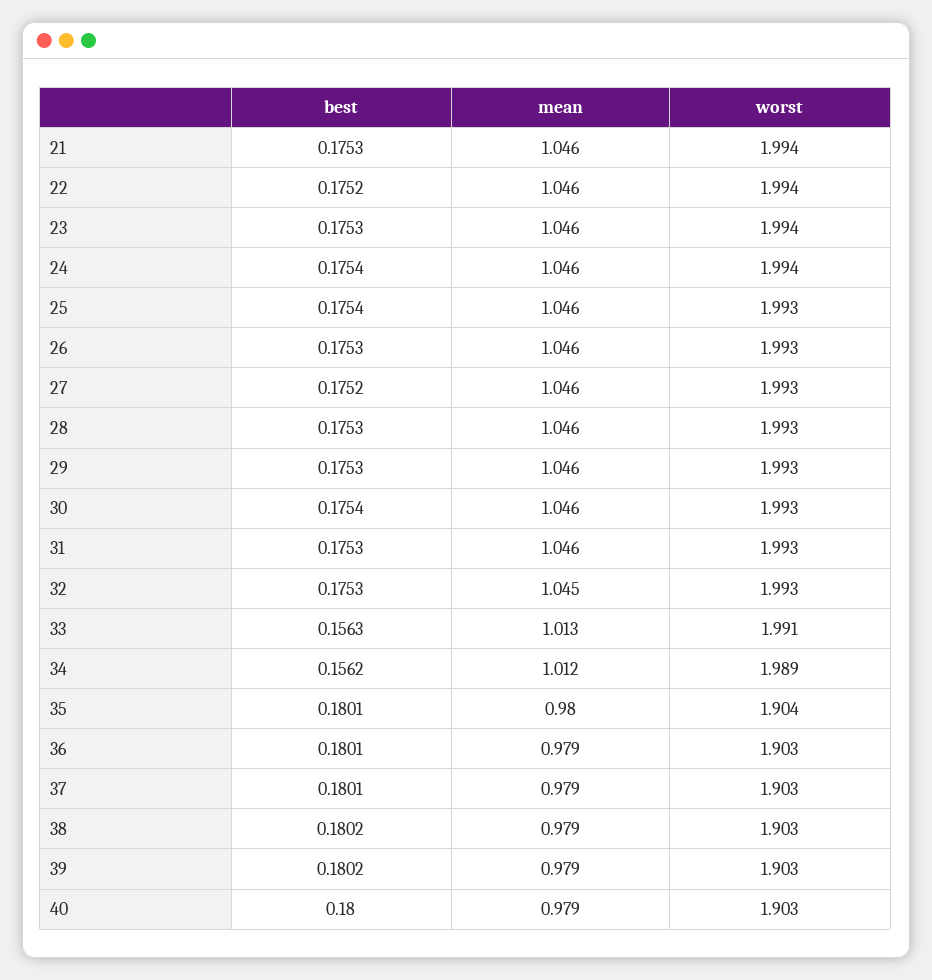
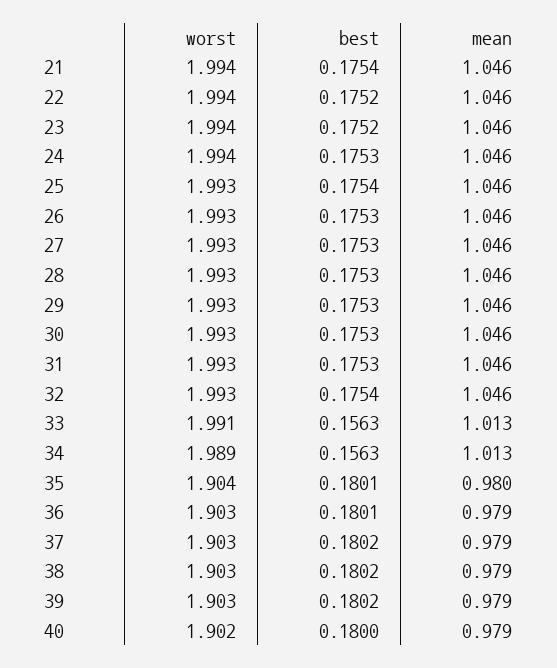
  {
    "best": {
-     "21": 0.1753,
+     "21": 0.1754,
      "22": 0.1752,
-     "23": 0.1753,
+     "23": 0.1752,
-     "24": 0.1754,
+     "24": 0.1753,
      "25": 0.1754,
      "26": 0.1753,
-     "27": 0.1752,
+     "27": 0.1753,
      "28": 0.1753,
      "29": 0.1753,
-     "30": 0.1754,
+     "30": 0.1753,
      "31": 0.1753,
-     "32": 0.1753,
+     "32": 0.1754,
      "33": 0.1563,
-     "34": 0.1562,
+     "34": 0.1563,
      "35": 0.1801,
      "36": 0.1801,
-     "37": 0.1801,
+     "37": 0.1802,
      "38": 0.1802,
      "39": 0.1802,
      "40": 0.18
    },
    "mean": {
      "21": 1.046,
      "22": 1.046,
      "23": 1.046,
      "24": 1.046,
      "25": 1.046,
      "26": 1.046,
      "27": 1.046,
      "28": 1.046,
      "29": 1.046,
      "30": 1.046,
      "31": 1.046,
-     "32": 1.045,
+     "32": 1.046,
      "33": 1.013,
-     "34": 1.012,
+     "34": 1.013,
      "35": 0.98,
      "36": 0.979,
      "37": 0.979,
      "38": 0.979,
      "39": 0.979,
      "40": 0.979
    },
    "worst": {
      "21": 1.994,
      "22": 1.994,
      "23": 1.994,
      "24": 1.994,
      "25": 1.993,
      "26": 1.993,
      "27": 1.993,
      "28": 1.993,
      "29": 1.993,
      "30": 1.993,
      "31": 1.993,
      "32": 1.993,
      "33": 1.991,
      "34": 1.989,
      "35": 1.904,
      "36": 1.903,
      "37": 1.903,
      "38": 1.903,
      "39": 1.903,
-     "40": 1.903
+     "40": 1.902
    }
  }

